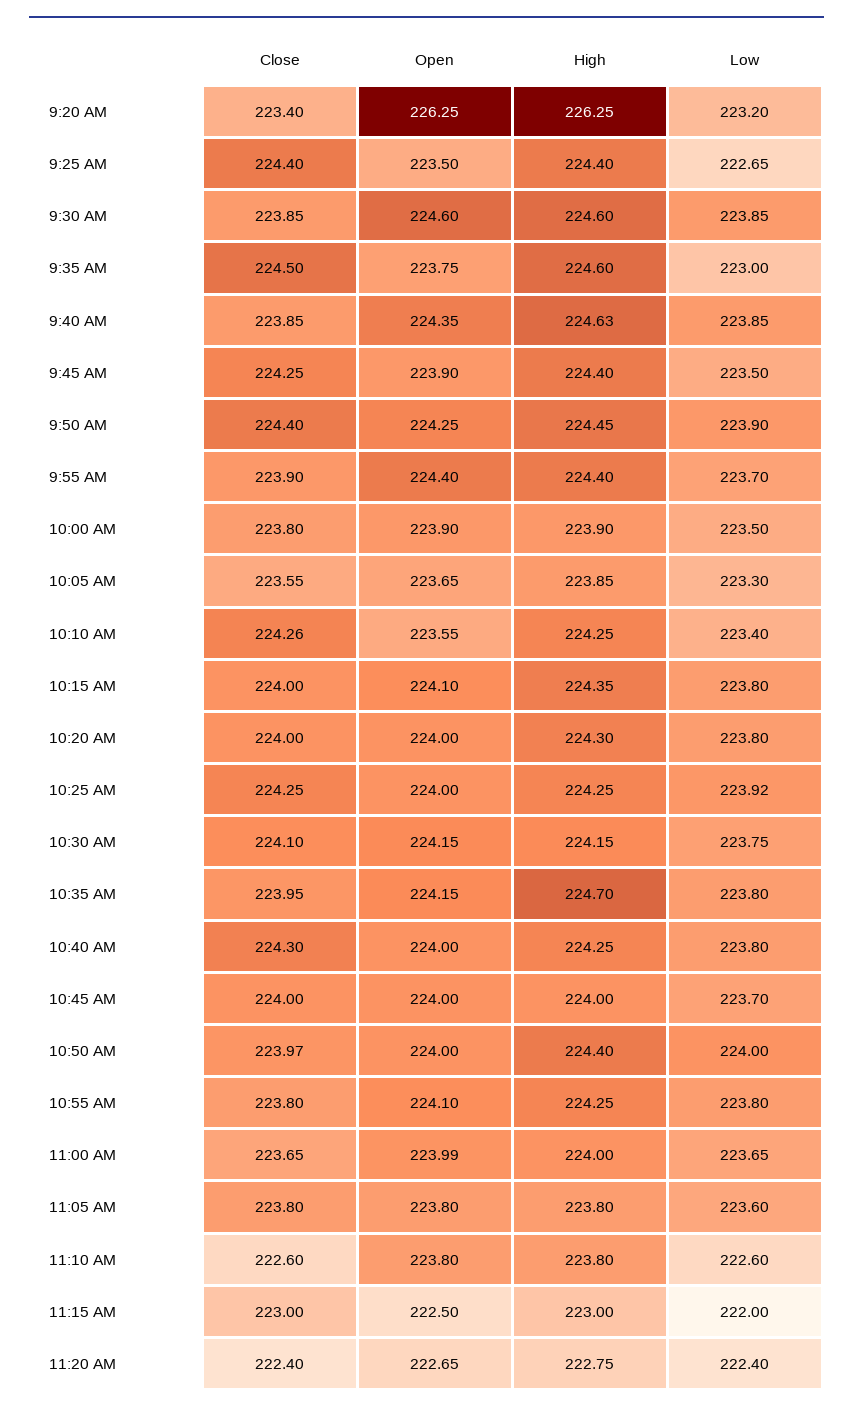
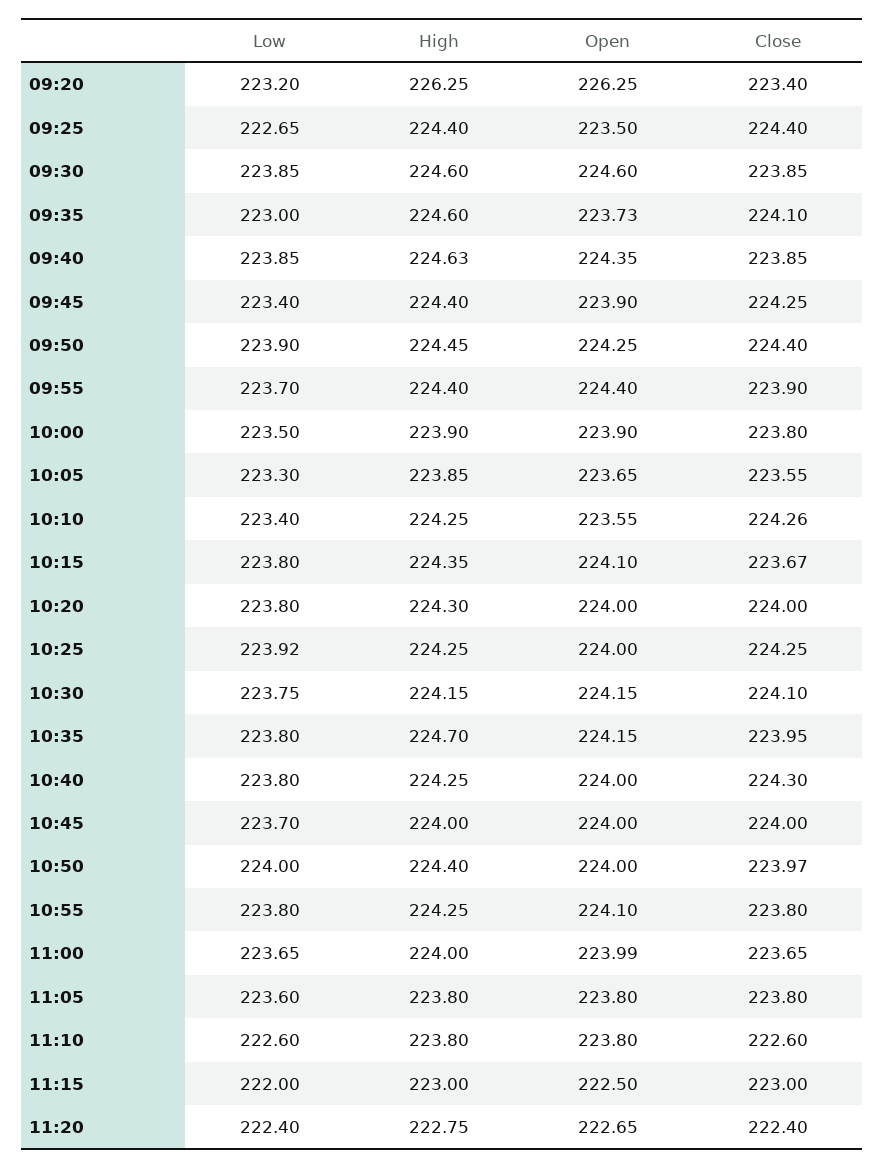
  {
    "Close": {
      "9:20 AM": 223.4,
      "9:25 AM": 224.4,
      "9:30 AM": 223.85,
-     "9:35 AM": 224.5,
+     "9:35 AM": 224.1,
      "9:40 AM": 223.85,
      "9:45 AM": 224.25,
      "9:50 AM": 224.4,
      "9:55 AM": 223.9,
      "10:00 AM": 223.8,
      "10:05 AM": 223.55,
      "10:10 AM": 224.26,
-     "10:15 AM": 224,
+     "10:15 AM": 223.67,
      "10:20 AM": 224,
      "10:25 AM": 224.25,
      "10:30 AM": 224.1,
      "10:35 AM": 223.95,
      "10:40 AM": 224.3,
      "10:45 AM": 224,
      "10:50 AM": 223.97,
      "10:55 AM": 223.8,
      "11:00 AM": 223.65,
      "11:05 AM": 223.8,
      "11:10 AM": 222.6,
      "11:15 AM": 223,
      "11:20 AM": 222.4
    },
    "Open": {
      "9:20 AM": 226.25,
      "9:25 AM": 223.5,
      "9:30 AM": 224.6,
-     "9:35 AM": 223.75,
+     "9:35 AM": 223.73,
      "9:40 AM": 224.35,
      "9:45 AM": 223.9,
      "9:50 AM": 224.25,
      "9:55 AM": 224.4,
      "10:00 AM": 223.9,
      "10:05 AM": 223.65,
      "10:10 AM": 223.55,
      "10:15 AM": 224.1,
      "10:20 AM": 224,
      "10:25 AM": 224,
      "10:30 AM": 224.15,
      "10:35 AM": 224.15,
      "10:40 AM": 224,
      "10:45 AM": 224,
      "10:50 AM": 224,
      "10:55 AM": 224.1,
      "11:00 AM": 223.99,
      "11:05 AM": 223.8,
      "11:10 AM": 223.8,
      "11:15 AM": 222.5,
      "11:20 AM": 222.65
    },
    "High": {
      "9:20 AM": 226.25,
      "9:25 AM": 224.4,
      "9:30 AM": 224.6,
      "9:35 AM": 224.6,
      "9:40 AM": 224.63,
      "9:45 AM": 224.4,
      "9:50 AM": 224.45,
      "9:55 AM": 224.4,
      "10:00 AM": 223.9,
      "10:05 AM": 223.85,
      "10:10 AM": 224.25,
      "10:15 AM": 224.35,
      "10:20 AM": 224.3,
      "10:25 AM": 224.25,
      "10:30 AM": 224.15,
      "10:35 AM": 224.7,
      "10:40 AM": 224.25,
      "10:45 AM": 224,
      "10:50 AM": 224.4,
      "10:55 AM": 224.25,
      "11:00 AM": 224,
      "11:05 AM": 223.8,
      "11:10 AM": 223.8,
      "11:15 AM": 223,
      "11:20 AM": 222.75
    },
    "Low": {
      "9:20 AM": 223.2,
      "9:25 AM": 222.65,
      "9:30 AM": 223.85,
      "9:35 AM": 223,
      "9:40 AM": 223.85,
-     "9:45 AM": 223.5,
+     "9:45 AM": 223.4,
      "9:50 AM": 223.9,
      "9:55 AM": 223.7,
      "10:00 AM": 223.5,
      "10:05 AM": 223.3,
      "10:10 AM": 223.4,
      "10:15 AM": 223.8,
      "10:20 AM": 223.8,
      "10:25 AM": 223.92,
      "10:30 AM": 223.75,
      "10:35 AM": 223.8,
      "10:40 AM": 223.8,
      "10:45 AM": 223.7,
      "10:50 AM": 224,
      "10:55 AM": 223.8,
      "11:00 AM": 223.65,
      "11:05 AM": 223.6,
      "11:10 AM": 222.6,
      "11:15 AM": 222,
      "11:20 AM": 222.4
    }
  }

